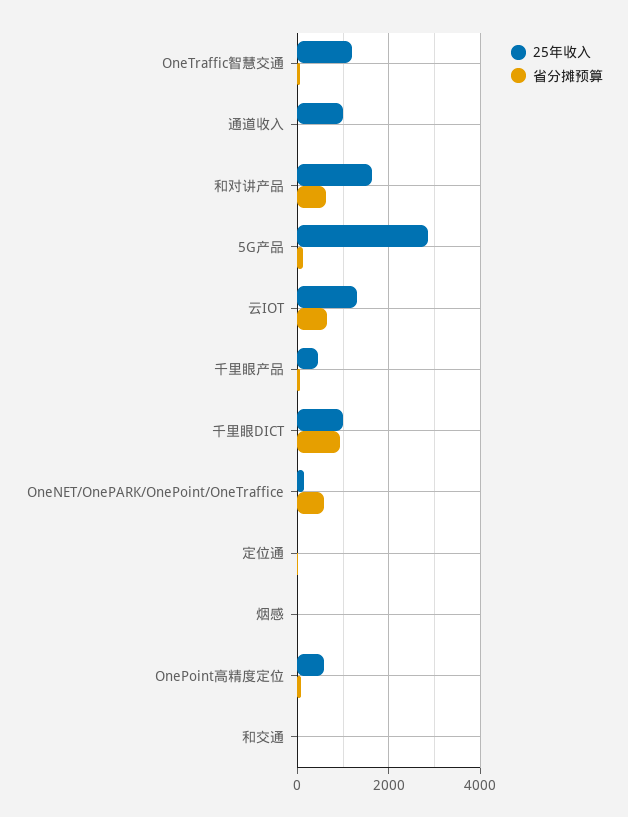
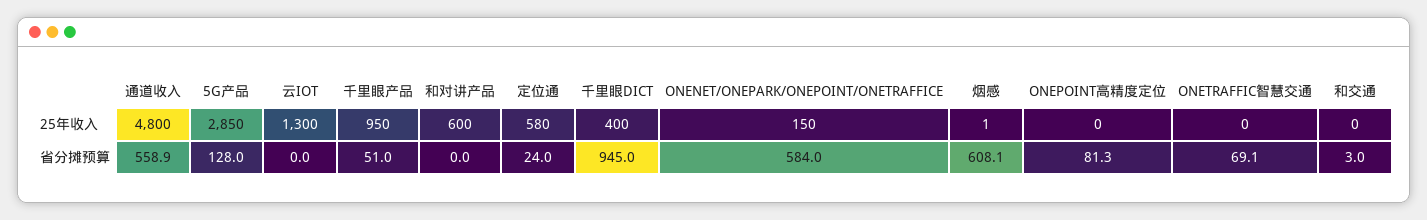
  {
    "25年收入": {
-     "OneTraffic智慧交通": 1200,
+     "OneTraffic智慧交通": 0,
-     "通道收入": 1000,
+     "通道收入": 4800,
-     "和对讲产品": 1600,
+     "和对讲产品": 600,
      "5G产品": 2850,
      "云IOT": 1300,
-     "千里眼产品": 400,
+     "千里眼产品": 950,
-     "千里眼DICT": 1000,
+     "千里眼DICT": 400,
      "OneNET/OnePARK/OnePoint/OneTraffice": 150,
-     "定位通": 0,
+     "定位通": 580,
      "烟感": 1,
-     "OnePoint高精度定位": 600,
+     "OnePoint高精度定位": 0,
      "和交通": 0
    },
    "省分摊预算": {
      "OneTraffic智慧交通": 69.1,
-     "通道收入": 0,
+     "通道收入": 558.9,
-     "和对讲产品": 600,
+     "和对讲产品": 0,
      "5G产品": 128,
-     "云IOT": 600,
+     "云IOT": 0,
      "千里眼产品": 51,
      "千里眼DICT": 945,
      "OneNET/OnePARK/OnePoint/OneTraffice": 584,
      "定位通": 24,
-     "烟感": 0,
+     "烟感": 608.1,
      "OnePoint高精度定位": 81.3,
      "和交通": 3
    }
  }

